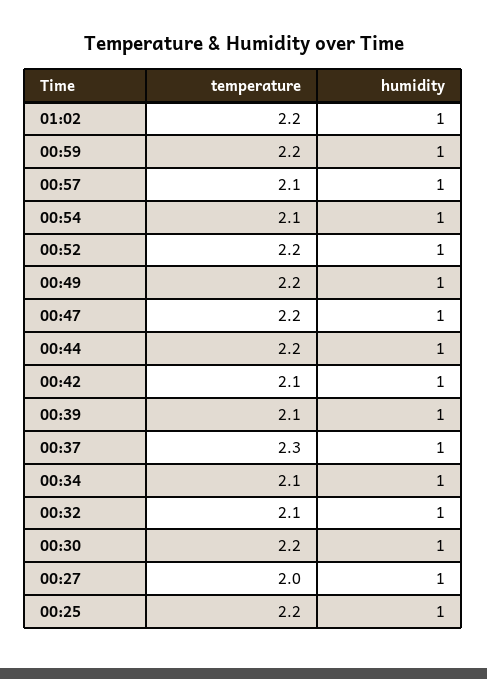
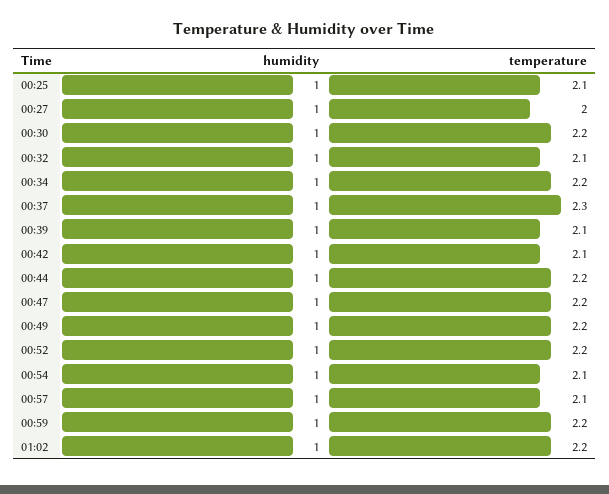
  {
    "temperature": {
      "01:02": 2.2,
      "00:59": 2.2,
      "00:57": 2.1,
      "00:54": 2.1,
      "00:52": 2.2,
      "00:49": 2.2,
      "00:47": 2.2,
      "00:44": 2.2,
      "00:42": 2.1,
      "00:39": 2.1,
      "00:37": 2.3,
-     "00:34": 2.1,
+     "00:34": 2.2,
      "00:32": 2.1,
      "00:30": 2.2,
      "00:27": 2,
-     "00:25": 2.2
+     "00:25": 2.1
    },
    "humidity": {
      "01:02": 1,
      "00:59": 1,
      "00:57": 1,
      "00:54": 1,
      "00:52": 1,
      "00:49": 1,
      "00:47": 1,
      "00:44": 1,
      "00:42": 1,
      "00:39": 1,
      "00:37": 1,
      "00:34": 1,
      "00:32": 1,
      "00:30": 1,
      "00:27": 1,
      "00:25": 1
    }
  }

